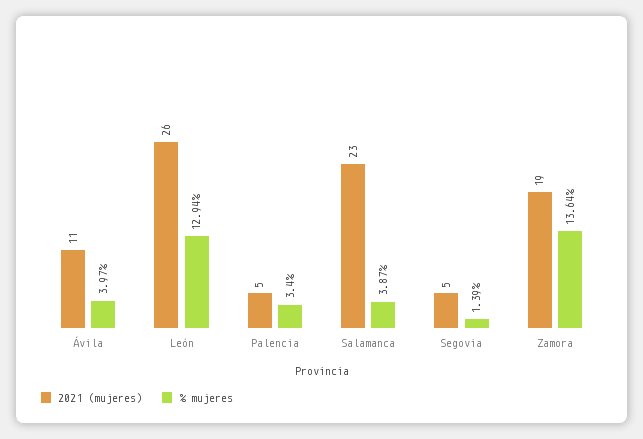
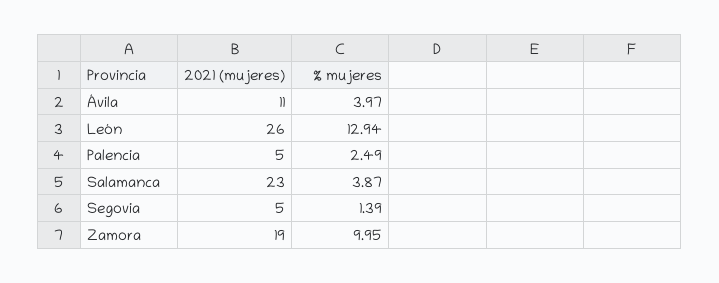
  {
    "2021 (mujeres)": {
      "Ávila": 11,
      "León": 26,
      "Palencia": 5,
      "Salamanca": 23,
      "Segovia": 5,
      "Zamora": 19
    },
    "% mujeres": {
      "Ávila": 3.97,
      "León": 12.94,
-     "Palencia": 3.4,
+     "Palencia": 2.49,
      "Salamanca": 3.87,
      "Segovia": 1.39,
-     "Zamora": 13.64
+     "Zamora": 9.95
    }
  }

